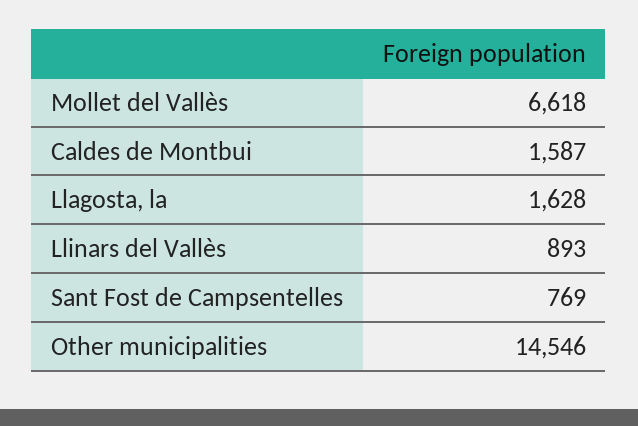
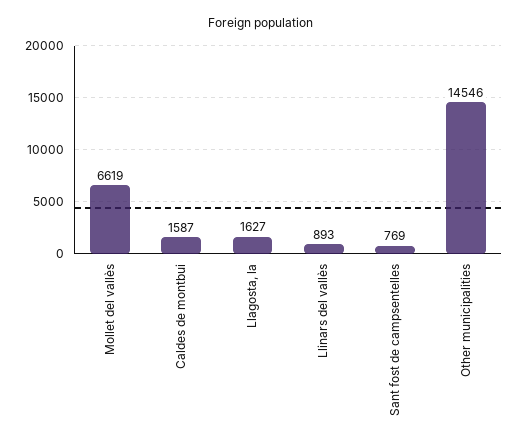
  {
-   "Mollet del Vallès": 6618,
+   "Mollet del Vallès": 6619,
    "Caldes de Montbui": 1587,
-   "Llagosta, la": 1628,
+   "Llagosta, la": 1627,
    "Llinars del Vallès": 893,
    "Sant Fost de Campsentelles": 769,
    "Other municipalities": 14546
  }

